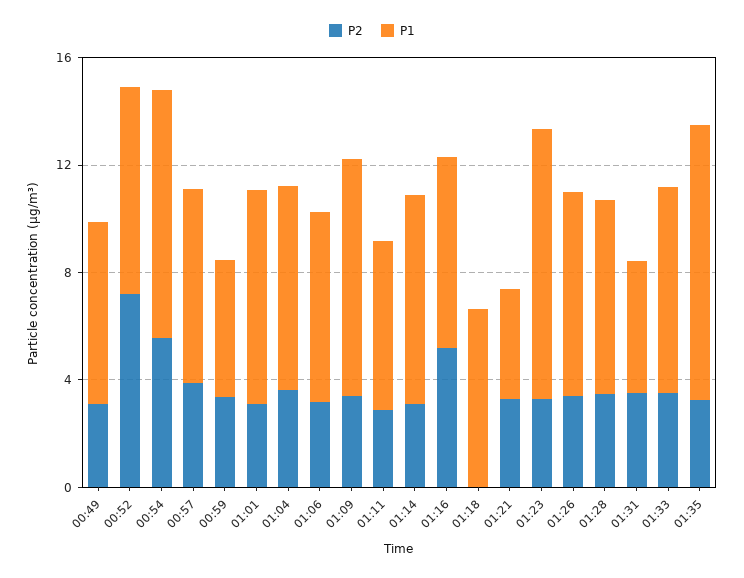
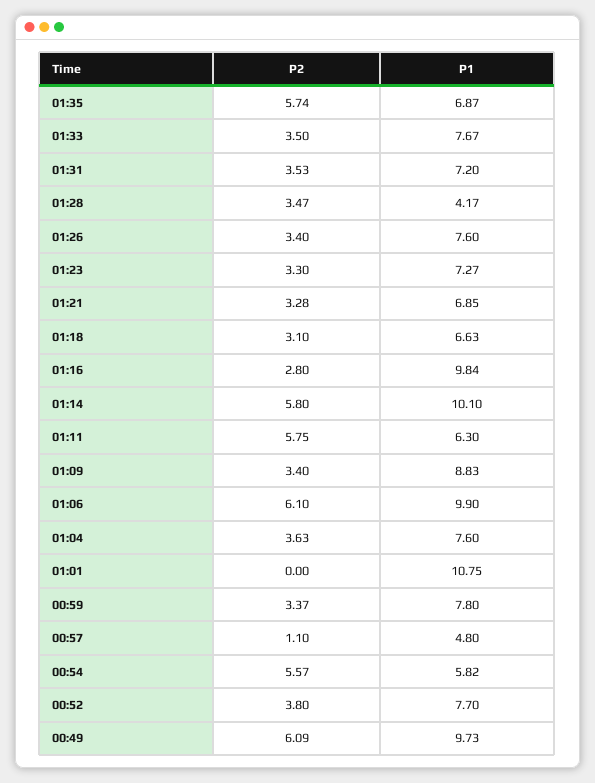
  {
    "P2": {
-     "00:49": 3,
+     "00:49": 6.09,
-     "00:52": 7,
+     "00:52": 3.8,
      "00:54": 5.57,
-     "00:57": 4,
+     "00:57": 1.1,
      "00:59": 3.37,
-     "01:01": 3,
+     "01:01": 0,
      "01:04": 3.63,
-     "01:06": 3,
+     "01:06": 6.1,
      "01:09": 3.4,
-     "01:11": 3,
+     "01:11": 5.75,
-     "01:14": 3,
+     "01:14": 5.8,
-     "01:16": 5,
+     "01:16": 2.8,
-     "01:18": 0,
+     "01:18": 3.1,
      "01:21": 3.28,
      "01:23": 3.3,
      "01:26": 3.4,
      "01:28": 3.47,
      "01:31": 3.53,
      "01:33": 3.5,
-     "01:35": 3
+     "01:35": 5.74
    },
    "P1": {
-     "00:49": 7,
+     "00:49": 9.73,
      "00:52": 7.7,
-     "00:54": 9,
+     "00:54": 5.82,
-     "00:57": 7,
+     "00:57": 4.8,
-     "00:59": 5,
+     "00:59": 7.8,
-     "01:01": 8,
+     "01:01": 10.75,
      "01:04": 7.6,
-     "01:06": 7,
+     "01:06": 9.9,
      "01:09": 8.83,
      "01:11": 6.3,
-     "01:14": 8,
+     "01:14": 10.1,
-     "01:16": 7,
+     "01:16": 9.84,
      "01:18": 6.63,
-     "01:21": 4,
+     "01:21": 6.85,
-     "01:23": 10,
+     "01:23": 7.27,
      "01:26": 7.6,
-     "01:28": 7,
+     "01:28": 4.17,
-     "01:31": 5,
+     "01:31": 7.2,
      "01:33": 7.67,
-     "01:35": 10
+     "01:35": 6.87
    }
  }

